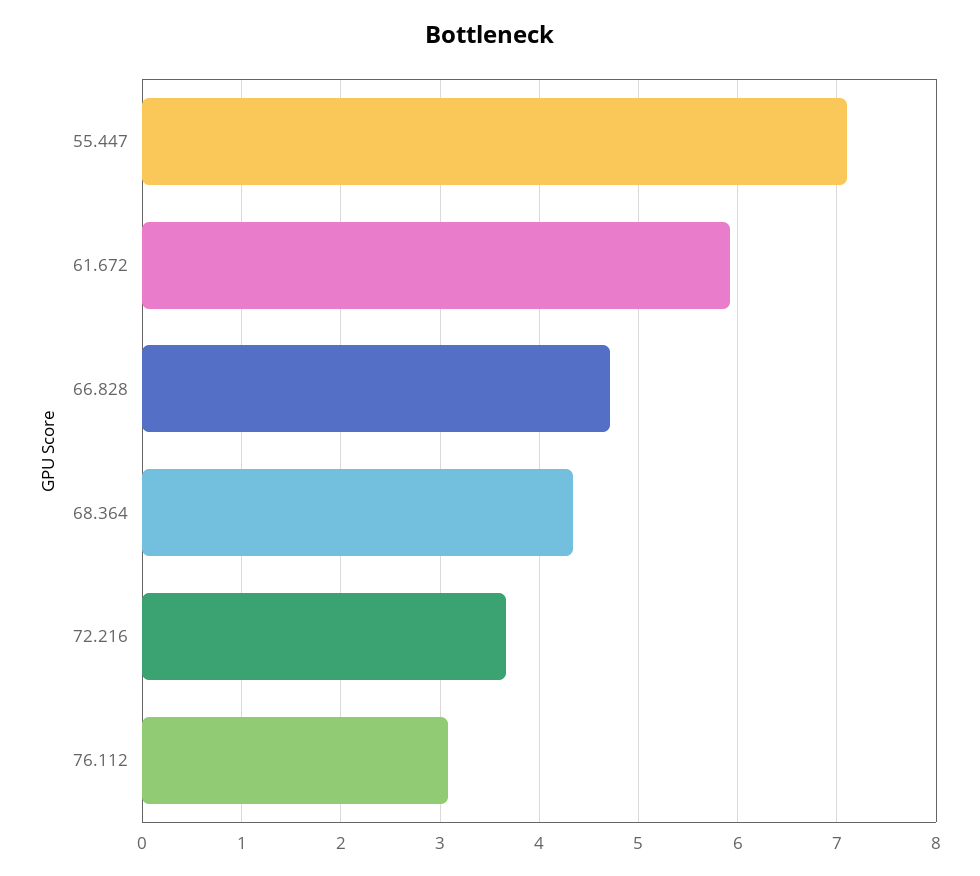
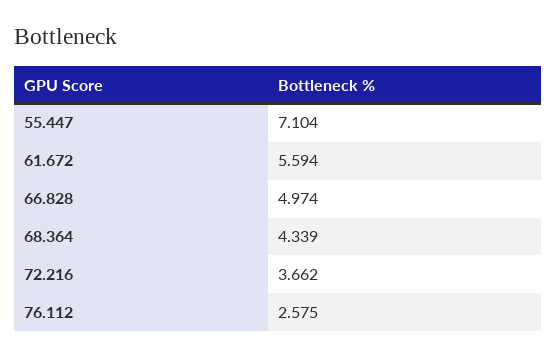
  {
    "55.447": 7.104,
-   "61.672": 5.9,
+   "61.672": 5.594,
-   "66.828": 4.7,
+   "66.828": 4.974,
    "68.364": 4.339,
    "72.216": 3.662,
-   "76.112": 3.1
+   "76.112": 2.575
  }

